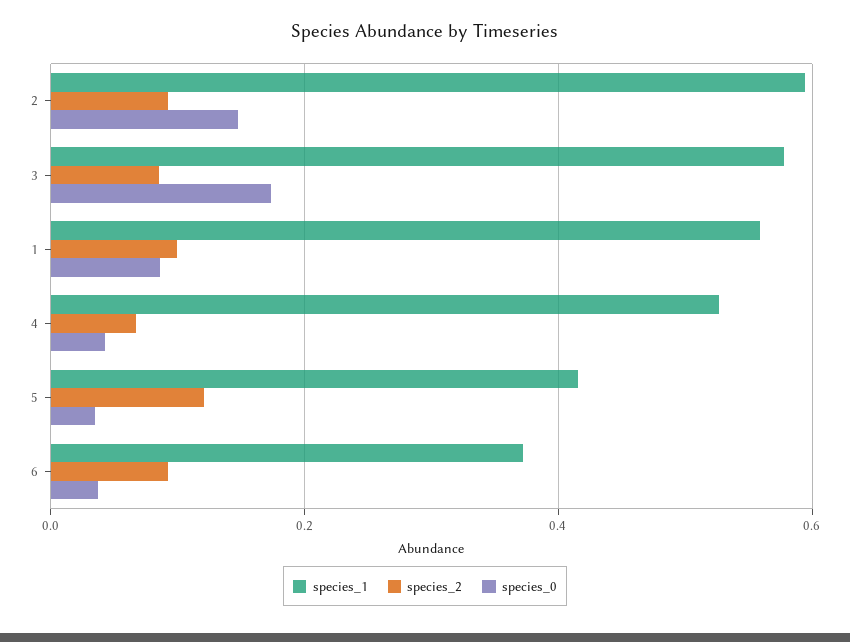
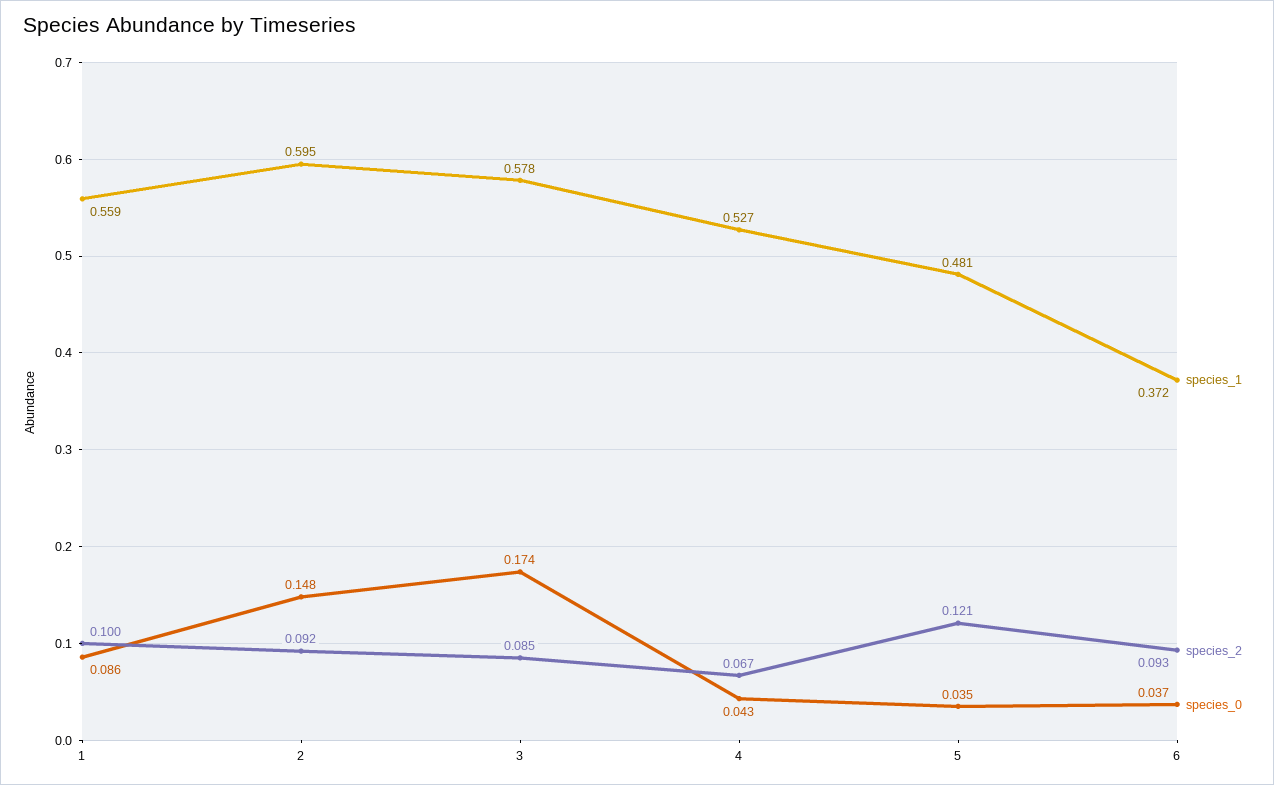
  {
    "species_1": {
      "2": 0.595,
      "3": 0.578,
      "1": 0.559,
      "4": 0.527,
-     "5": 0.42,
+     "5": 0.481,
      "6": 0.372
    },
    "species_2": {
      "2": 0.092,
      "3": 0.085,
      "1": 0.1,
      "4": 0.067,
      "5": 0.121,
      "6": 0.093
    },
    "species_0": {
      "2": 0.148,
      "3": 0.174,
      "1": 0.086,
      "4": 0.043,
      "5": 0.035,
      "6": 0.037
    }
  }

